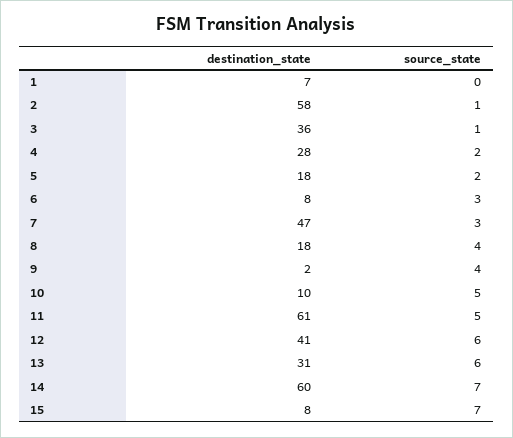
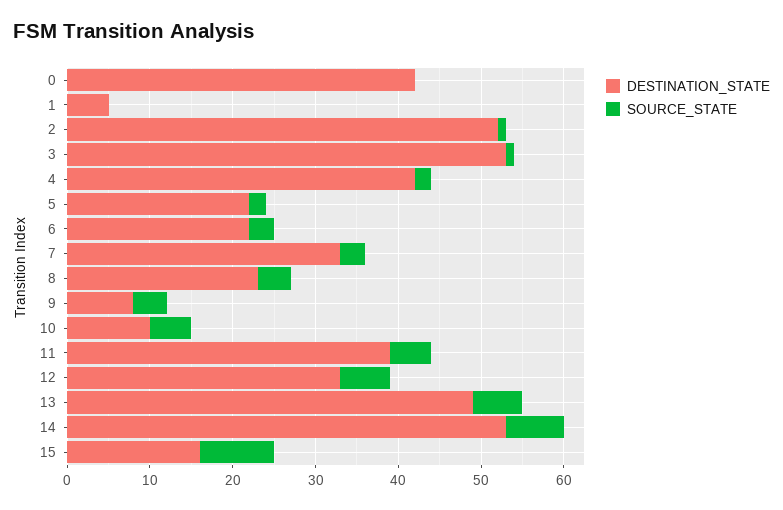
  {
    "destination_state": {
-     "1": 7,
+     "1": 5,
-     "2": 58,
+     "2": 52,
-     "3": 36,
+     "3": 53,
-     "4": 28,
+     "4": 42,
-     "5": 18,
+     "5": 22,
-     "6": 8,
+     "6": 22,
-     "7": 47,
+     "7": 33,
-     "8": 18,
+     "8": 23,
-     "9": 2,
+     "9": 8,
      "10": 10,
-     "11": 61,
+     "11": 39,
-     "12": 41,
+     "12": 33,
-     "13": 31,
+     "13": 49,
-     "14": 60,
+     "14": 53,
-     "15": 8
+     "15": 16,
+     "0": 42
    },
    "source_state": {
      "1": 0,
      "2": 1,
      "3": 1,
      "4": 2,
      "5": 2,
      "6": 3,
      "7": 3,
      "8": 4,
      "9": 4,
      "10": 5,
      "11": 5,
      "12": 6,
      "13": 6,
      "14": 7,
-     "15": 7
+     "15": 9,
+     "0": 0
    }
  }

